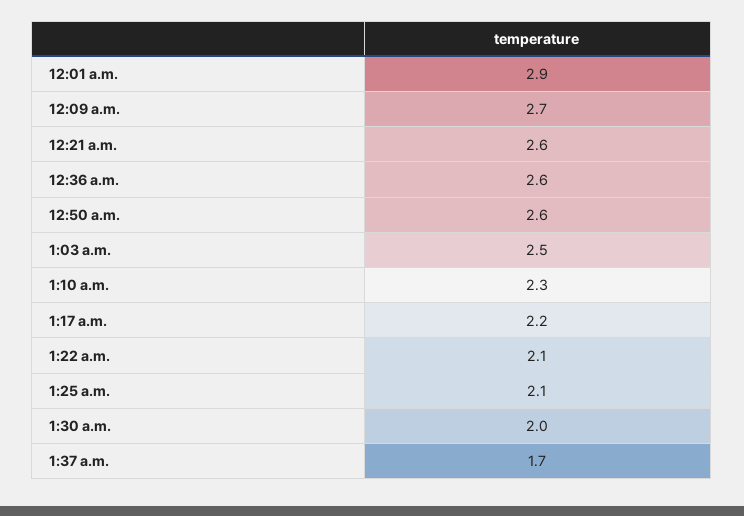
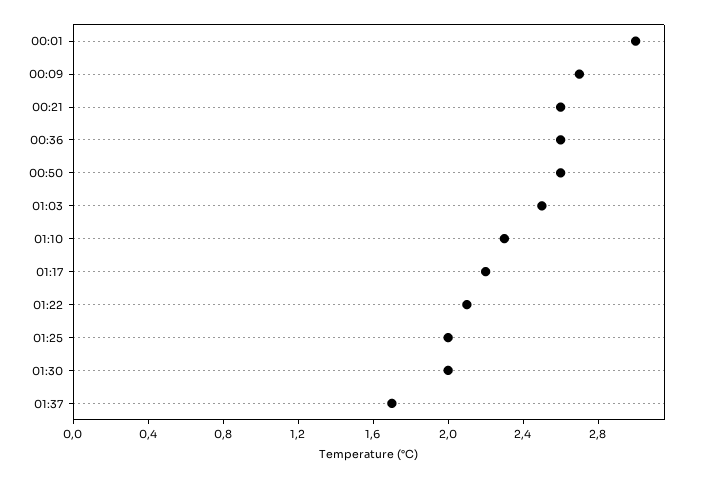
  {
-   "12:01 a.m.": 2.9,
+   "12:01 a.m.": 3,
    "12:09 a.m.": 2.7,
    "12:21 a.m.": 2.6,
    "12:36 a.m.": 2.6,
    "12:50 a.m.": 2.6,
    "1:03 a.m.": 2.5,
    "1:10 a.m.": 2.3,
    "1:17 a.m.": 2.2,
    "1:22 a.m.": 2.1,
-   "1:25 a.m.": 2.1,
+   "1:25 a.m.": 2,
    "1:30 a.m.": 2,
    "1:37 a.m.": 1.7
  }

